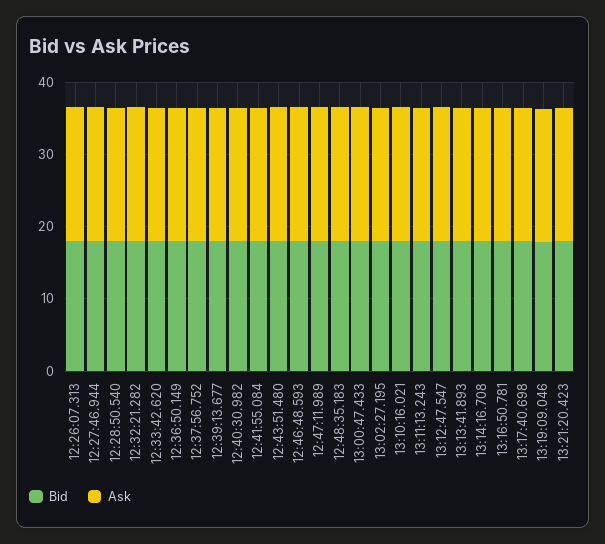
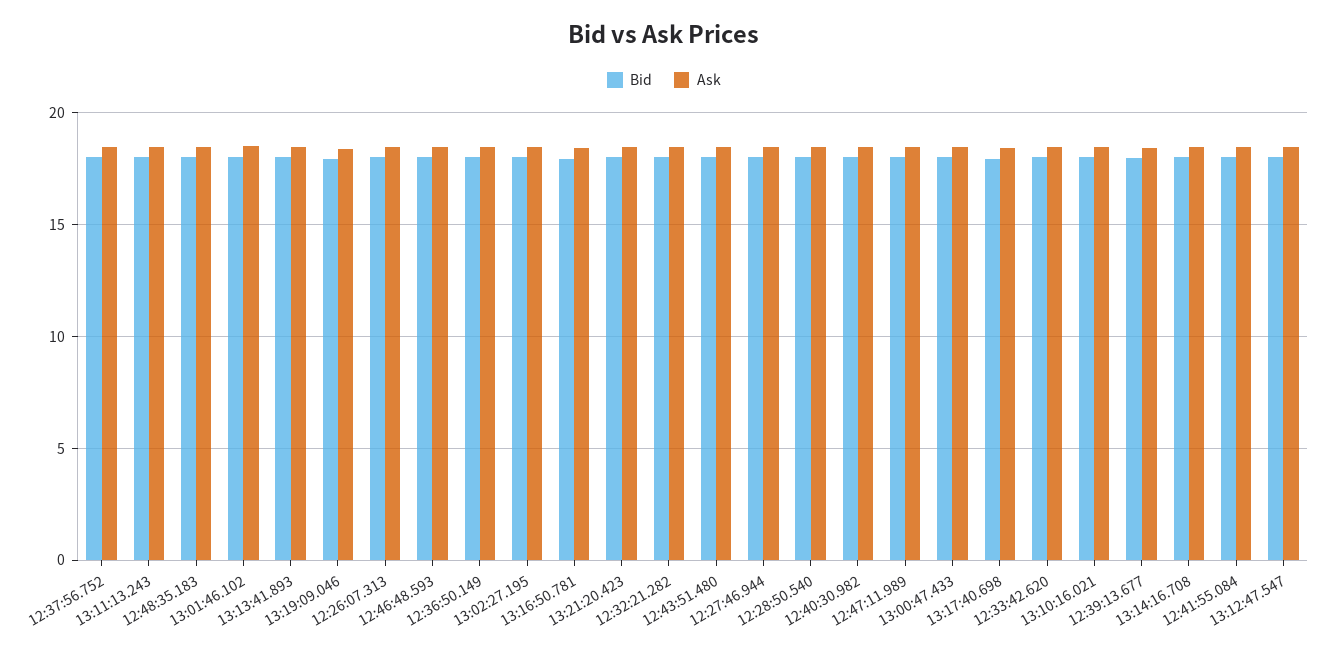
  {
    "Bid": {
      "12:26:07.313": 18,
      "12:27:46.944": 18,
      "12:28:50.540": 18,
      "12:32:21.282": 18,
      "12:33:42.620": 18,
      "12:36:50.149": 18,
      "12:37:56.752": 18,
      "12:39:13.677": 18,
      "12:40:30.982": 18,
      "12:41:55.084": 18,
      "12:43:51.480": 18,
      "12:46:48.593": 18,
      "12:47:11.989": 18,
      "12:48:35.183": 18,
      "13:00:47.433": 18,
      "13:02:27.195": 18,
      "13:10:16.021": 18,
      "13:11:13.243": 18,
      "13:12:47.547": 18,
      "13:13:41.893": 18,
      "13:14:16.708": 18,
      "13:16:50.781": 18,
      "13:17:40.698": 18,
      "13:19:09.046": 18,
-     "13:21:20.423": 18
+     "13:21:20.423": 18,
+     "13:01:46.102": 18
    },
    "Ask": {
      "12:26:07.313": 18.5,
      "12:27:46.944": 18.5,
      "12:28:50.540": 18.5,
      "12:32:21.282": 18.5,
      "12:33:42.620": 18.5,
      "12:36:50.149": 18.5,
      "12:37:56.752": 18.5,
      "12:39:13.677": 18.5,
      "12:40:30.982": 18.5,
      "12:41:55.084": 18.5,
      "12:43:51.480": 18.5,
      "12:46:48.593": 18.5,
      "12:47:11.989": 18.5,
      "12:48:35.183": 18.5,
      "13:00:47.433": 18.5,
      "13:02:27.195": 18.5,
      "13:10:16.021": 18.5,
      "13:11:13.243": 18.5,
      "13:12:47.547": 18.5,
      "13:13:41.893": 18.5,
      "13:14:16.708": 18.5,
      "13:16:50.781": 18.5,
      "13:17:40.698": 18.5,
      "13:19:09.046": 18.5,
-     "13:21:20.423": 18.5
+     "13:21:20.423": 18.5,
+     "13:01:46.102": 18.5
    }
  }

